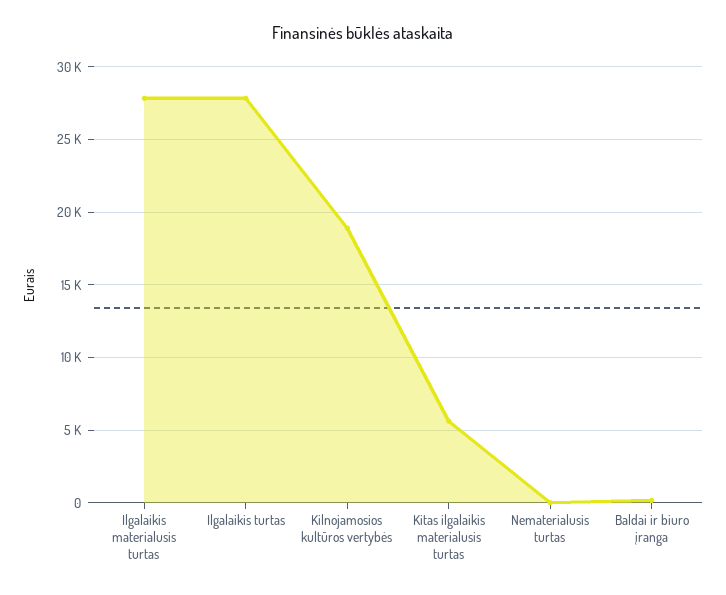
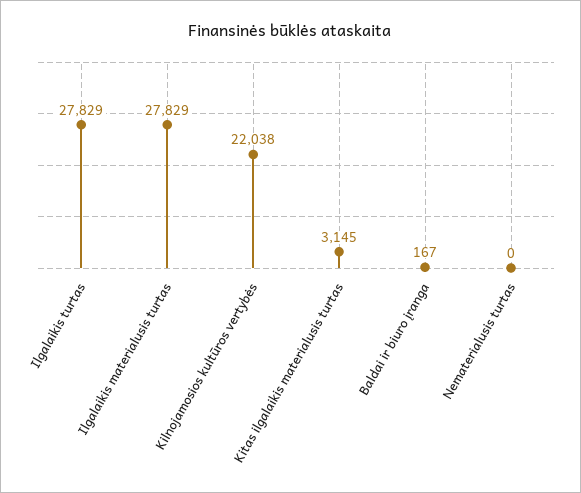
  {
    "Ilgalaikis materialusis turtas": 27829,
    "Ilgalaikis turtas": 27829,
-   "Kilnojamosios kultūros vertybės": 19000,
+   "Kilnojamosios kultūros vertybės": 22038,
-   "Kitas ilgalaikis materialusis turtas": 5500,
+   "Kitas ilgalaikis materialusis turtas": 3145,
    "Nematerialusis turtas": 0,
    "Baldai ir biuro įranga": 167
  }

